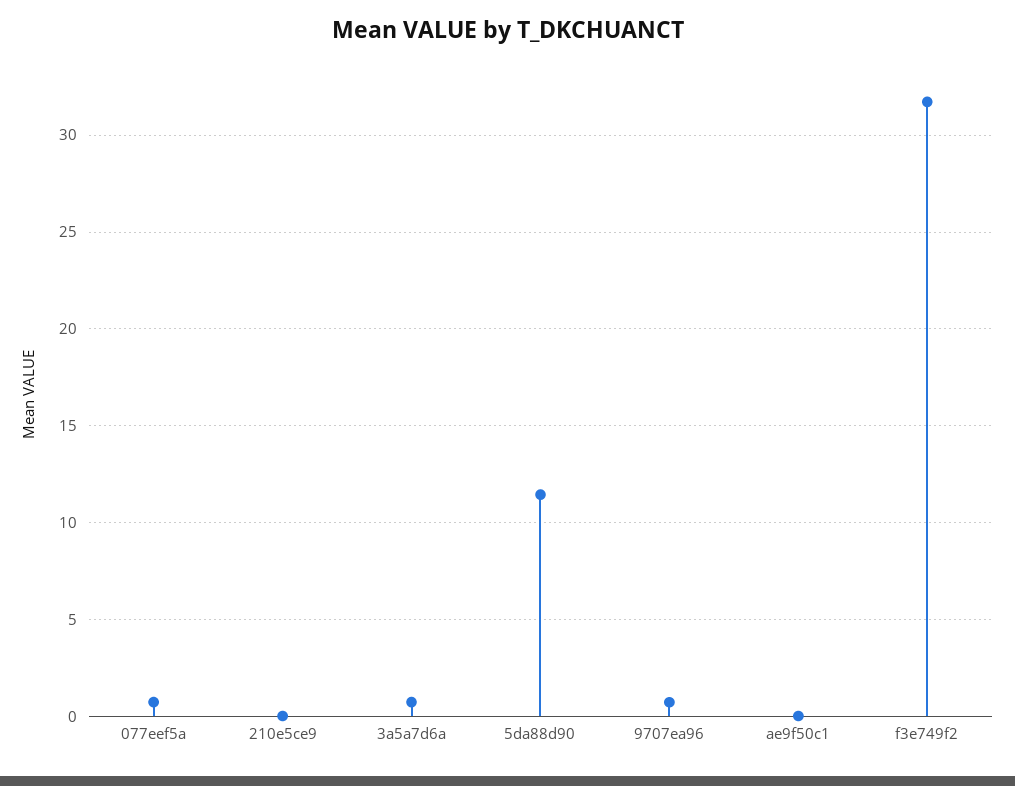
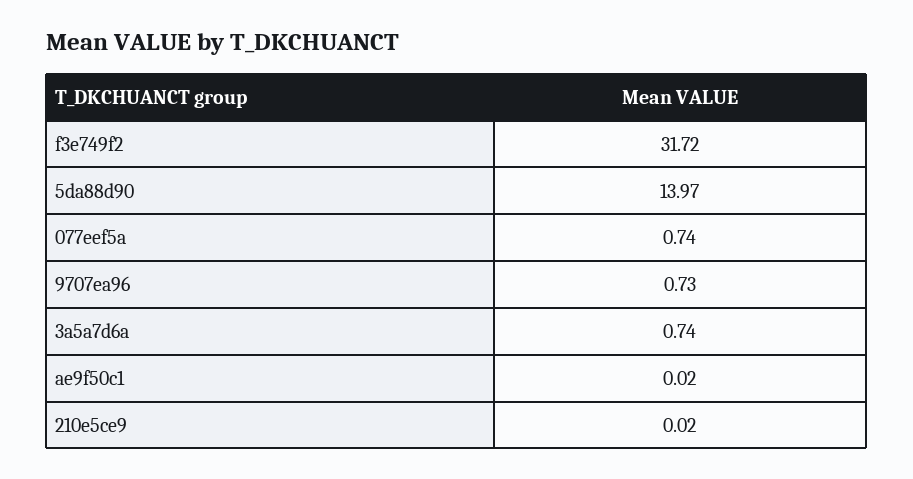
  {
    "077eef5a": 0.74,
    "210e5ce9": 0.02,
    "3a5a7d6a": 0.74,
-   "5da88d90": 11.5,
+   "5da88d90": 13.97,
    "9707ea96": 0.73,
    "ae9f50c1": 0.02,
    "f3e749f2": 31.72
  }

